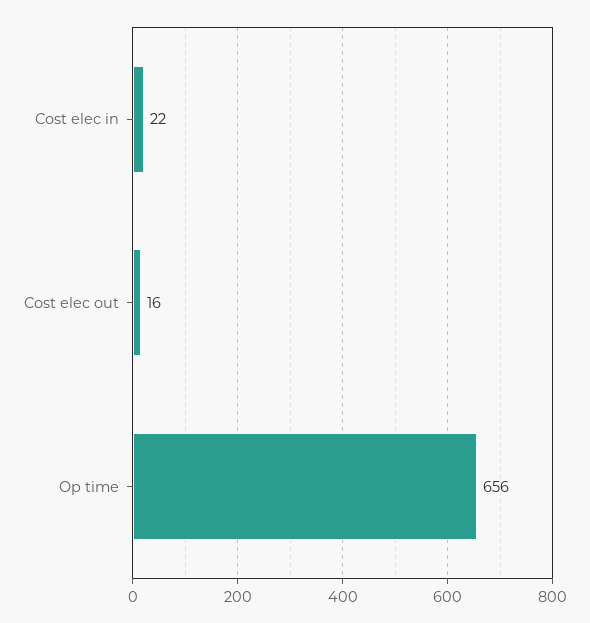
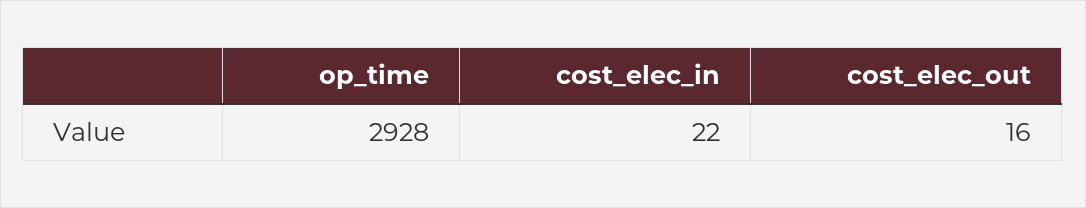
  {
    "Cost elec in": 22,
    "Cost elec out": 16,
-   "Op time": 656
+   "Op time": 2928
  }

